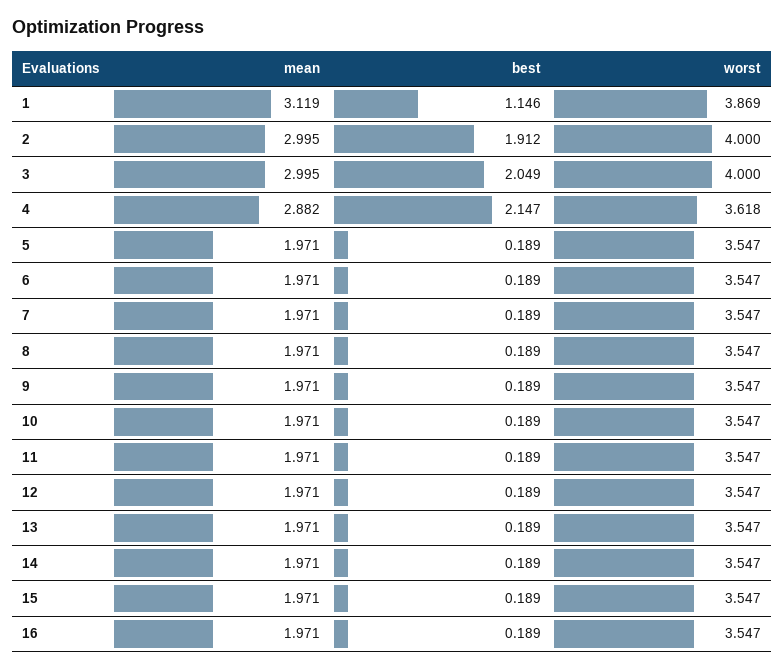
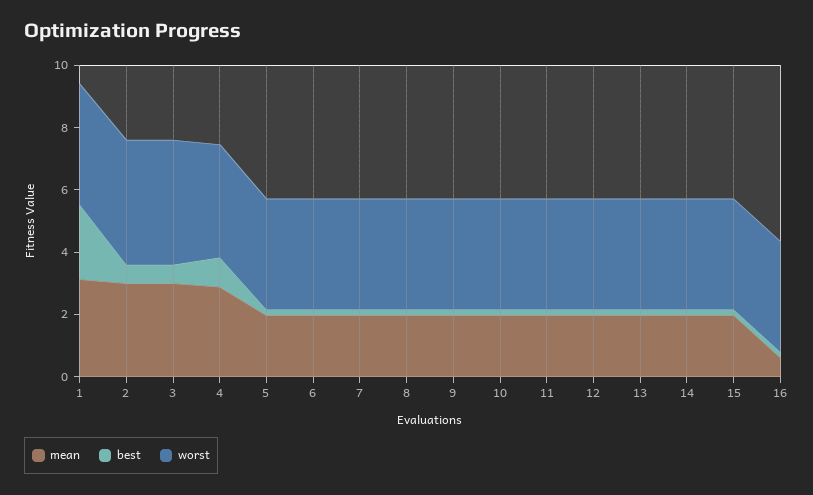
  {
    "mean": {
      "1": 3.119,
      "2": 2.995,
      "3": 2.995,
      "4": 2.882,
      "5": 1.971,
      "6": 1.971,
      "7": 1.971,
      "8": 1.971,
      "9": 1.971,
      "10": 1.971,
      "11": 1.971,
      "12": 1.971,
      "13": 1.971,
      "14": 1.971,
      "15": 1.971,
-     "16": 1.971
+     "16": 0.5
    },
    "best": {
-     "1": 1.146,
+     "1": 2.5,
-     "2": 1.912,
+     "2": 0.5,
-     "3": 2.049,
+     "3": 0.5,
-     "4": 2.147,
+     "4": 1,
      "5": 0.189,
      "6": 0.189,
      "7": 0.189,
      "8": 0.189,
      "9": 0.189,
      "10": 0.189,
      "11": 0.189,
      "12": 0.189,
      "13": 0.189,
      "14": 0.189,
      "15": 0.189,
      "16": 0.189
    },
    "worst": {
      "1": 3.869,
      "2": 4,
      "3": 4,
      "4": 3.618,
      "5": 3.547,
      "6": 3.547,
      "7": 3.547,
      "8": 3.547,
      "9": 3.547,
      "10": 3.547,
      "11": 3.547,
      "12": 3.547,
      "13": 3.547,
      "14": 3.547,
      "15": 3.547,
      "16": 3.547
    }
  }

